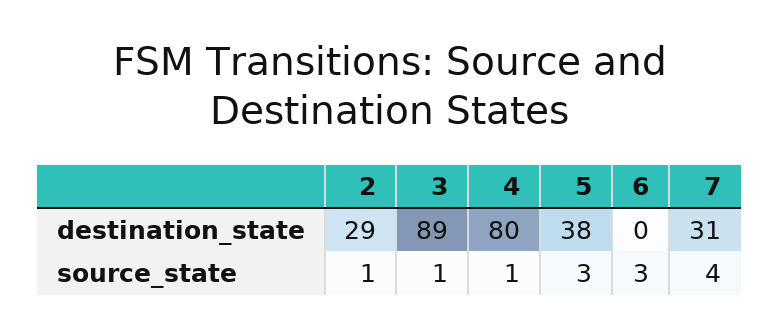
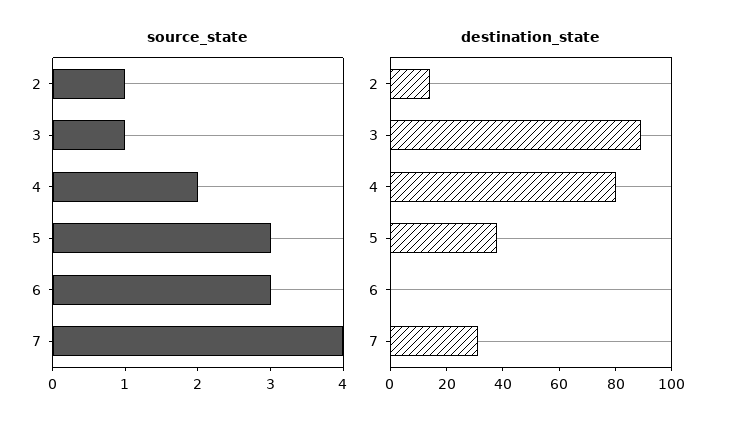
  {
    "destination_state": {
-     "2": 29,
+     "2": 15,
      "3": 89,
      "4": 80,
      "5": 38,
      "6": 0,
      "7": 31
    },
    "source_state": {
      "2": 1,
      "3": 1,
-     "4": 1,
+     "4": 2,
      "5": 3,
      "6": 3,
      "7": 4
    }
  }

